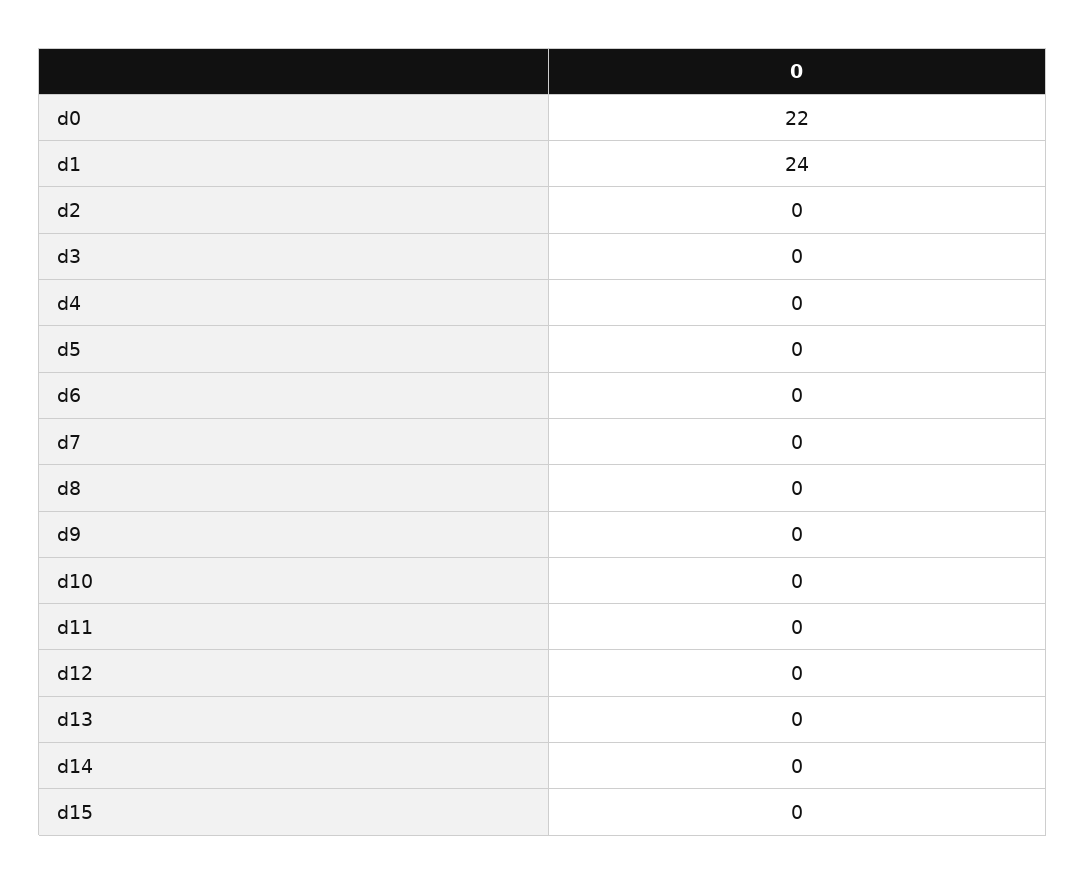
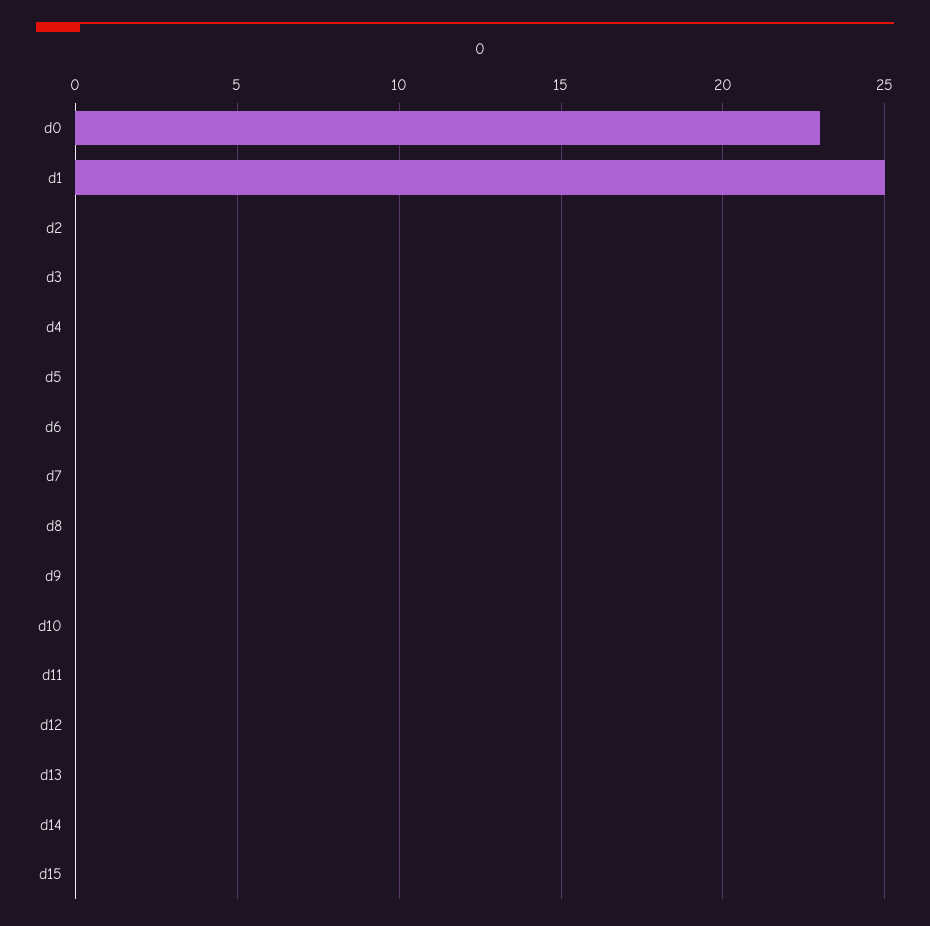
  {
-   "d0": 22,
+   "d0": 23,
-   "d1": 24,
+   "d1": 25,
    "d2": 0,
    "d3": 0,
    "d4": 0,
    "d5": 0,
    "d6": 0,
    "d7": 0,
    "d8": 0,
    "d9": 0,
    "d10": 0,
    "d11": 0,
    "d12": 0,
    "d13": 0,
    "d14": 0,
    "d15": 0
  }

